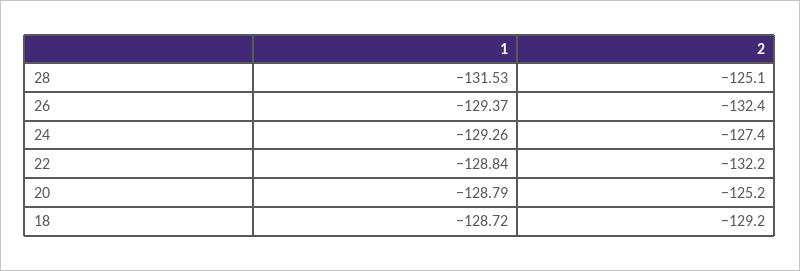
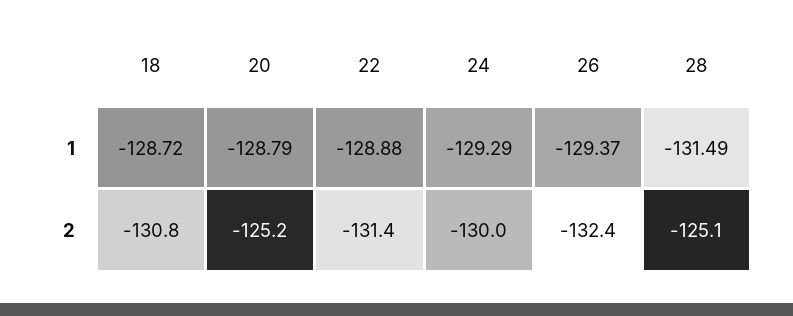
  {
    "1": {
-     "28": -131.53,
+     "28": -131.49,
      "26": -129.37,
-     "24": -129.26,
+     "24": -129.29,
-     "22": -128.84,
+     "22": -128.88,
      "20": -128.79,
      "18": -128.72
    },
    "2": {
      "28": -125.1,
      "26": -132.4,
-     "24": -127.4,
+     "24": -130,
-     "22": -132.2,
+     "22": -131.4,
      "20": -125.2,
-     "18": -129.2
+     "18": -130.8
    }
  }

